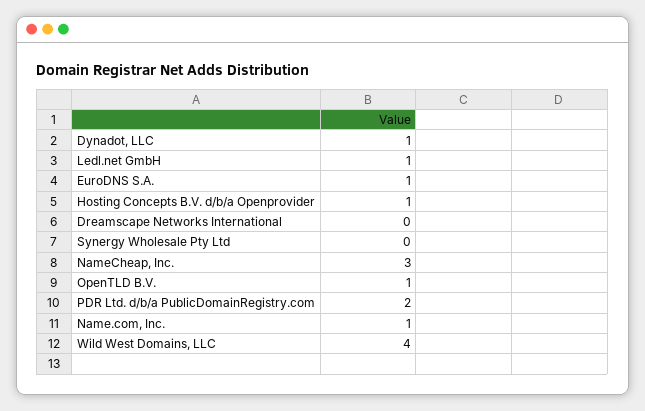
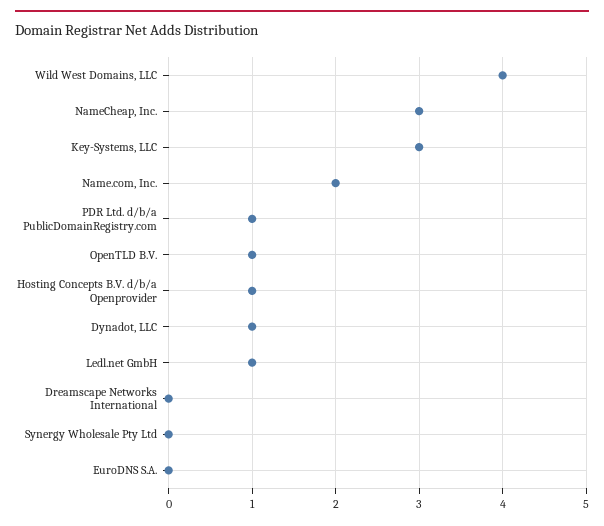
  {
    "Dynadot, LLC": 1,
    "Ledl.net GmbH": 1,
-   "EuroDNS S.A.": 1,
+   "EuroDNS S.A.": 0,
    "Hosting Concepts B.V. d/b/a Openprovider": 1,
    "Dreamscape Networks International": 0,
    "Synergy Wholesale Pty Ltd": 0,
    "NameCheap, Inc.": 3,
    "OpenTLD B.V.": 1,
-   "PDR Ltd. d/b/a PublicDomainRegistry.com": 2,
+   "PDR Ltd. d/b/a PublicDomainRegistry.com": 1,
-   "Name.com, Inc.": 1,
+   "Name.com, Inc.": 2,
-   "Wild West Domains, LLC": 4
+   "Wild West Domains, LLC": 4,
+   "Key-Systems, LLC": 3
  }

